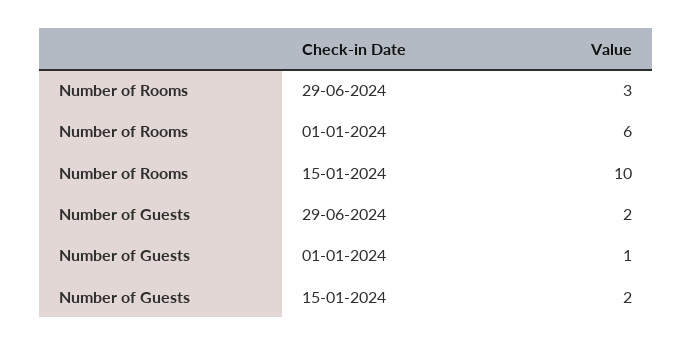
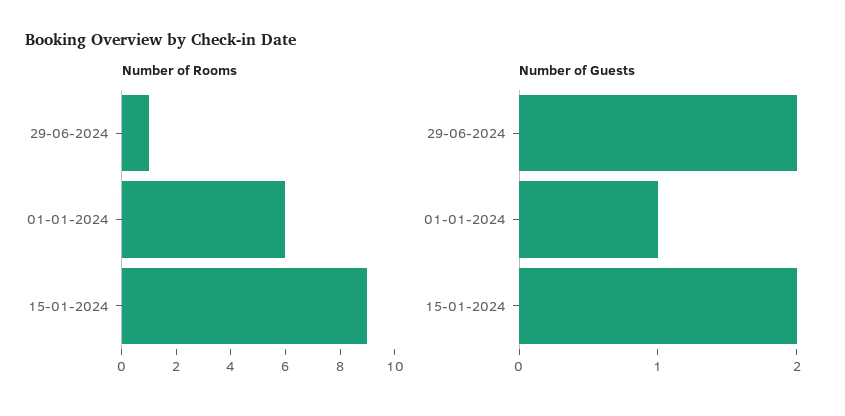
  {
    "Number of Rooms": {
-     "29-06-2024": 3,
+     "29-06-2024": 1,
      "01-01-2024": 6,
-     "15-01-2024": 10
+     "15-01-2024": 9
    },
    "Number of Guests": {
      "29-06-2024": 2,
      "01-01-2024": 1,
      "15-01-2024": 2
    }
  }

